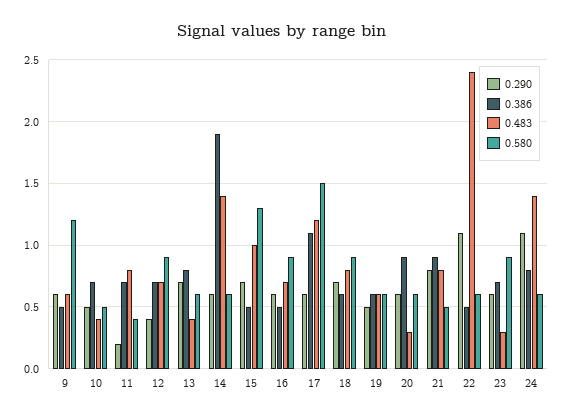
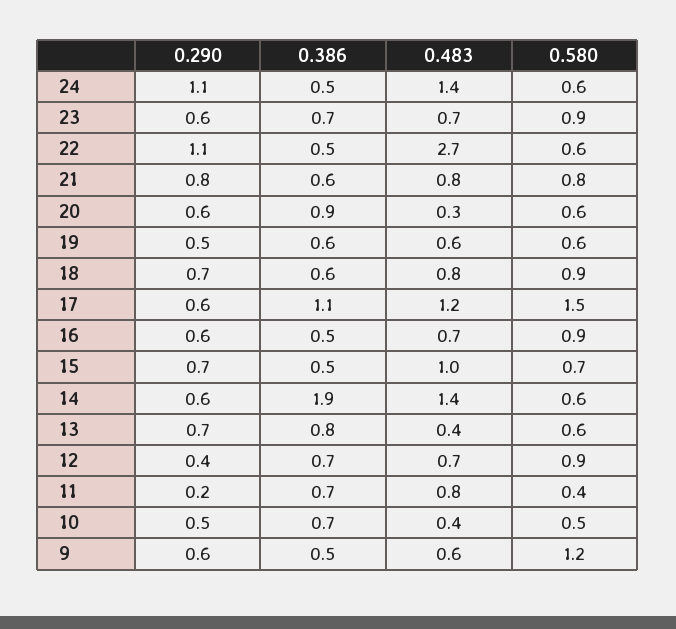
  {
    "0.290": {
      "9": 0.6,
      "10": 0.5,
      "11": 0.2,
      "12": 0.4,
      "13": 0.7,
      "14": 0.6,
      "15": 0.7,
      "16": 0.6,
      "17": 0.6,
      "18": 0.7,
      "19": 0.5,
      "20": 0.6,
      "21": 0.8,
      "22": 1.1,
      "23": 0.6,
      "24": 1.1
    },
    "0.386": {
      "9": 0.5,
      "10": 0.7,
      "11": 0.7,
      "12": 0.7,
      "13": 0.8,
      "14": 1.9,
      "15": 0.5,
      "16": 0.5,
      "17": 1.1,
      "18": 0.6,
      "19": 0.6,
      "20": 0.9,
-     "21": 0.9,
+     "21": 0.6,
      "22": 0.5,
      "23": 0.7,
-     "24": 0.8
+     "24": 0.5
    },
    "0.483": {
      "9": 0.6,
      "10": 0.4,
      "11": 0.8,
      "12": 0.7,
      "13": 0.4,
      "14": 1.4,
      "15": 1,
      "16": 0.7,
      "17": 1.2,
      "18": 0.8,
      "19": 0.6,
      "20": 0.3,
      "21": 0.8,
-     "22": 2.4,
+     "22": 2.7,
-     "23": 0.3,
+     "23": 0.7,
      "24": 1.4
    },
    "0.580": {
      "9": 1.2,
      "10": 0.5,
      "11": 0.4,
      "12": 0.9,
      "13": 0.6,
      "14": 0.6,
-     "15": 1.3,
+     "15": 0.7,
      "16": 0.9,
      "17": 1.5,
      "18": 0.9,
      "19": 0.6,
      "20": 0.6,
-     "21": 0.5,
+     "21": 0.8,
      "22": 0.6,
      "23": 0.9,
      "24": 0.6
    }
  }

